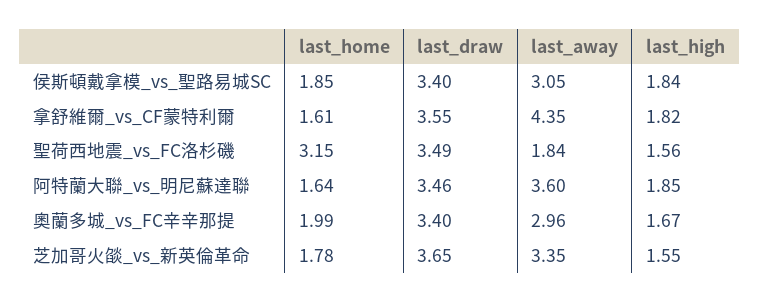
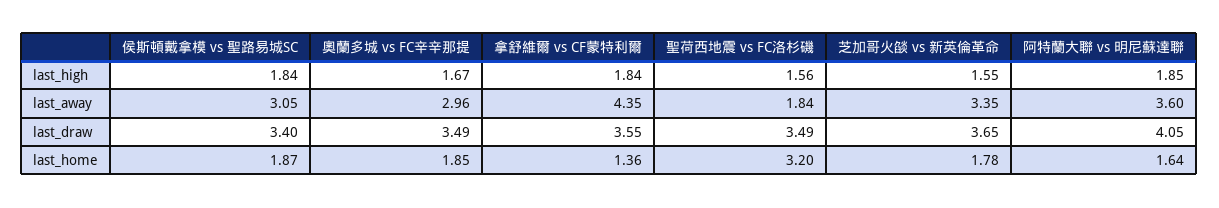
  {
    "last_home": {
-     "侯斯頓戴拿模_vs_聖路易城SC": 1.85,
+     "侯斯頓戴拿模_vs_聖路易城SC": 1.87,
-     "拿舒維爾_vs_CF蒙特利爾": 1.61,
+     "拿舒維爾_vs_CF蒙特利爾": 1.36,
-     "聖荷西地震_vs_FC洛杉磯": 3.15,
+     "聖荷西地震_vs_FC洛杉磯": 3.2,
      "阿特蘭大聯_vs_明尼蘇達聯": 1.64,
-     "奧蘭多城_vs_FC辛辛那提": 1.99,
+     "奧蘭多城_vs_FC辛辛那提": 1.85,
      "芝加哥火燄_vs_新英倫革命": 1.78
    },
    "last_draw": {
      "侯斯頓戴拿模_vs_聖路易城SC": 3.4,
      "拿舒維爾_vs_CF蒙特利爾": 3.55,
      "聖荷西地震_vs_FC洛杉磯": 3.49,
-     "阿特蘭大聯_vs_明尼蘇達聯": 3.46,
+     "阿特蘭大聯_vs_明尼蘇達聯": 4.05,
-     "奧蘭多城_vs_FC辛辛那提": 3.4,
+     "奧蘭多城_vs_FC辛辛那提": 3.49,
      "芝加哥火燄_vs_新英倫革命": 3.65
    },
    "last_away": {
      "侯斯頓戴拿模_vs_聖路易城SC": 3.05,
      "拿舒維爾_vs_CF蒙特利爾": 4.35,
      "聖荷西地震_vs_FC洛杉磯": 1.84,
      "阿特蘭大聯_vs_明尼蘇達聯": 3.6,
      "奧蘭多城_vs_FC辛辛那提": 2.96,
      "芝加哥火燄_vs_新英倫革命": 3.35
    },
    "last_high": {
      "侯斯頓戴拿模_vs_聖路易城SC": 1.84,
-     "拿舒維爾_vs_CF蒙特利爾": 1.82,
+     "拿舒維爾_vs_CF蒙特利爾": 1.84,
      "聖荷西地震_vs_FC洛杉磯": 1.56,
      "阿特蘭大聯_vs_明尼蘇達聯": 1.85,
      "奧蘭多城_vs_FC辛辛那提": 1.67,
      "芝加哥火燄_vs_新英倫革命": 1.55
    }
  }

